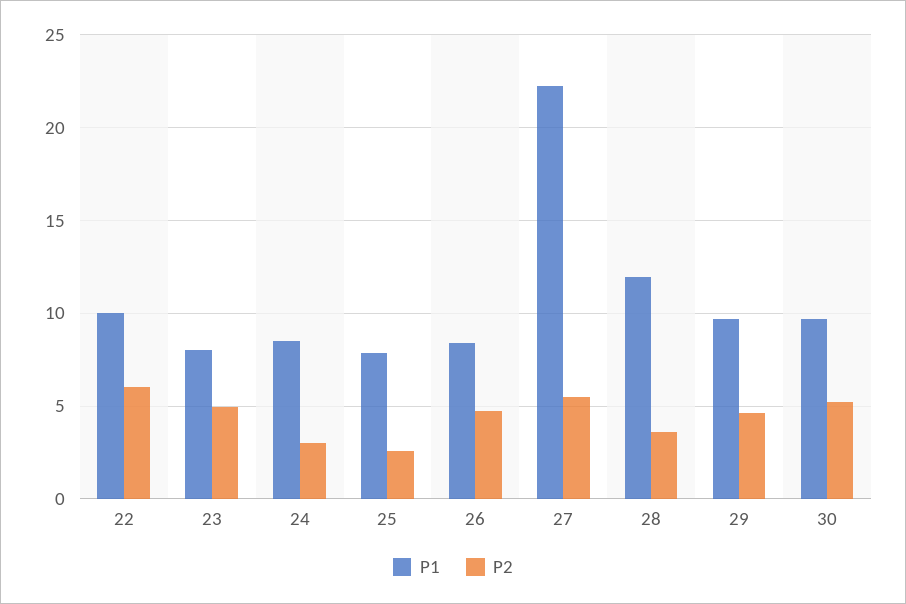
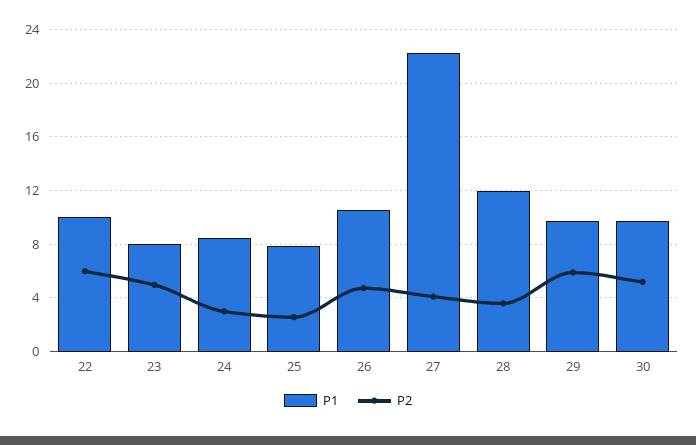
  {
    "P1": {
      "22": 10,
      "23": 8,
      "24": 8.5,
      "25": 8,
-     "26": 8.5,
+     "26": 10.5,
      "27": 22,
      "28": 12,
      "29": 9.5,
      "30": 9.5
    },
    "P2": {
      "22": 6,
      "23": 5,
      "24": 3,
      "25": 2.5,
      "26": 4.5,
-     "27": 5.5,
+     "27": 4,
      "28": 3.5,
-     "29": 4.5,
+     "29": 6,
      "30": 5
    }
  }

